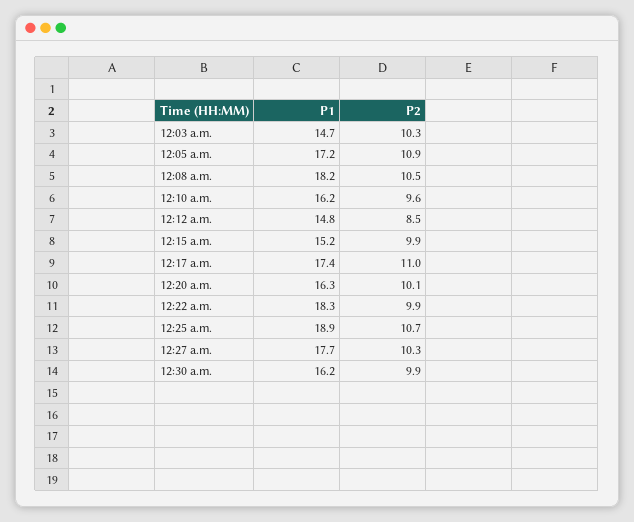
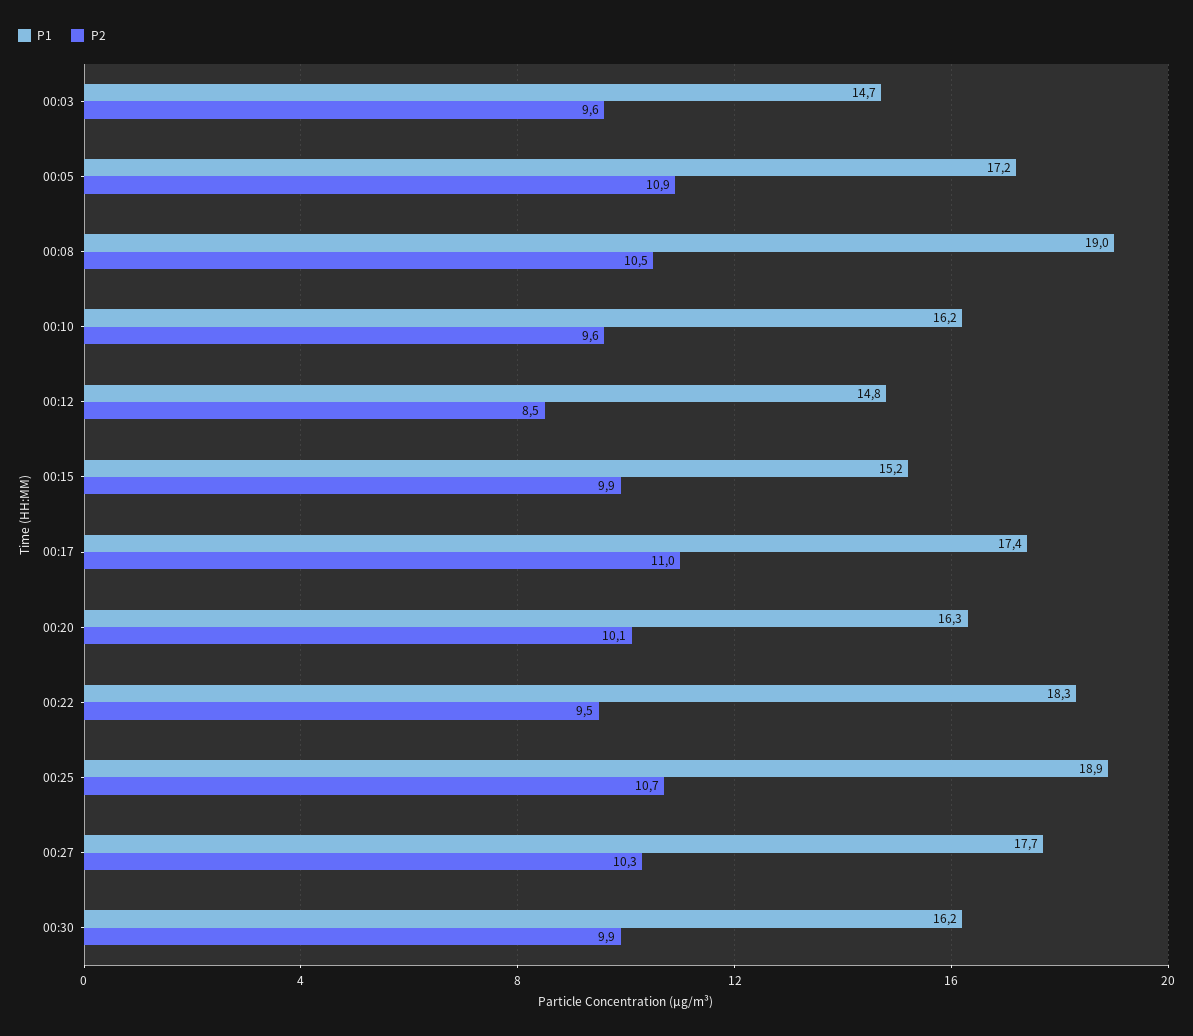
  {
    "P1": {
      "12:03 a.m.": 14.7,
      "12:05 a.m.": 17.2,
-     "12:08 a.m.": 18.2,
+     "12:08 a.m.": 19,
      "12:10 a.m.": 16.2,
      "12:12 a.m.": 14.8,
      "12:15 a.m.": 15.2,
      "12:17 a.m.": 17.4,
      "12:20 a.m.": 16.3,
      "12:22 a.m.": 18.3,
      "12:25 a.m.": 18.9,
      "12:27 a.m.": 17.7,
      "12:30 a.m.": 16.2
    },
    "P2": {
-     "12:03 a.m.": 10.3,
+     "12:03 a.m.": 9.6,
      "12:05 a.m.": 10.9,
      "12:08 a.m.": 10.5,
      "12:10 a.m.": 9.6,
      "12:12 a.m.": 8.5,
      "12:15 a.m.": 9.9,
      "12:17 a.m.": 11,
      "12:20 a.m.": 10.1,
-     "12:22 a.m.": 9.9,
+     "12:22 a.m.": 9.5,
      "12:25 a.m.": 10.7,
      "12:27 a.m.": 10.3,
      "12:30 a.m.": 9.9
    }
  }

